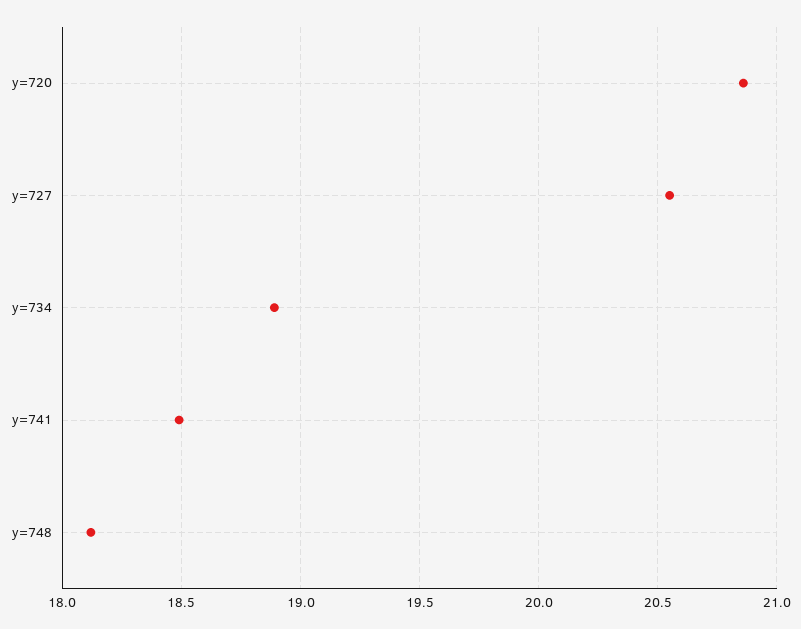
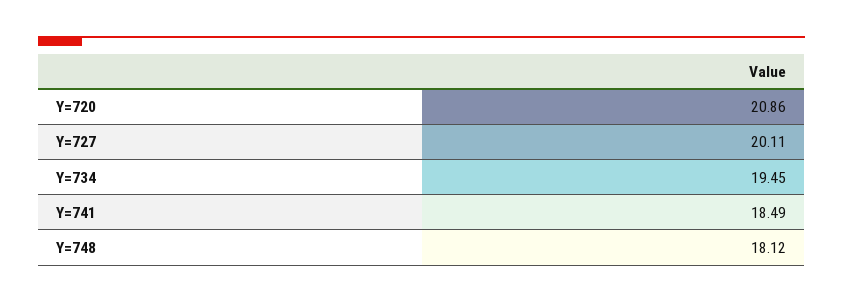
  {
    "y=720": 20.86,
-   "y=727": 20.55,
+   "y=727": 20.11,
-   "y=734": 18.9,
+   "y=734": 19.45,
    "y=741": 18.49,
    "y=748": 18.12
  }

